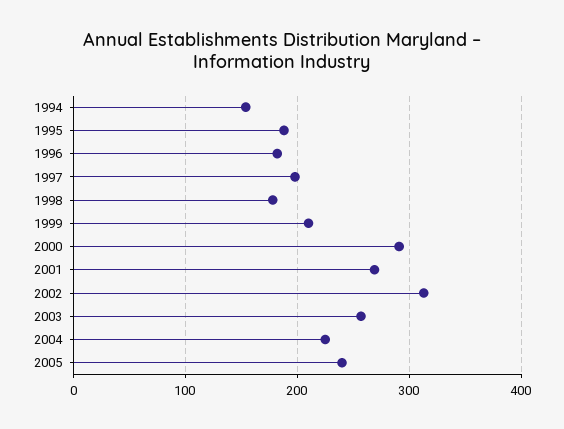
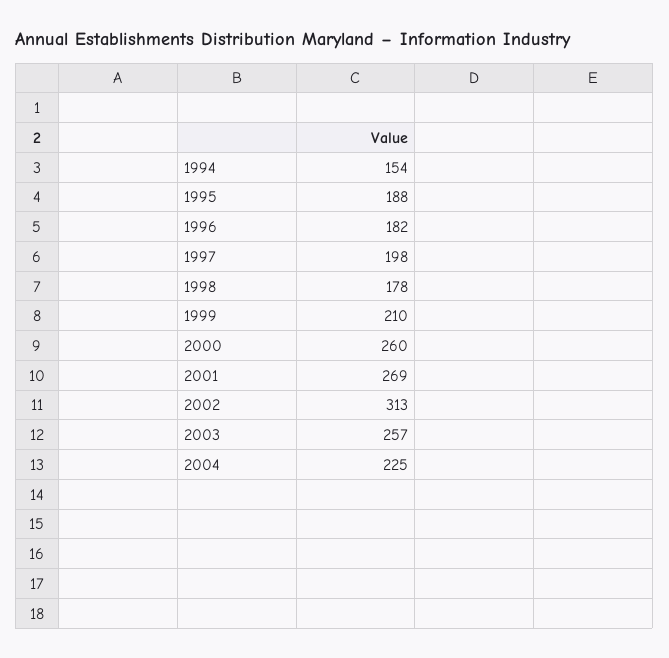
  {
    "1994": 154,
    "1995": 188,
    "1996": 182,
    "1997": 198,
    "1998": 178,
    "1999": 210,
-   "2000": 290,
+   "2000": 260,
    "2001": 269,
    "2002": 313,
    "2003": 257,
-   "2004": 225,
+   "2004": 225
-   "2005": 240
  }

